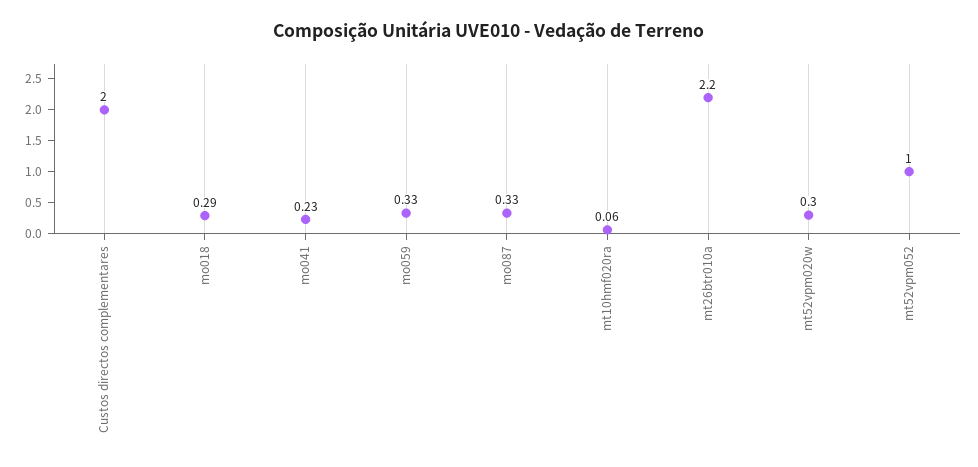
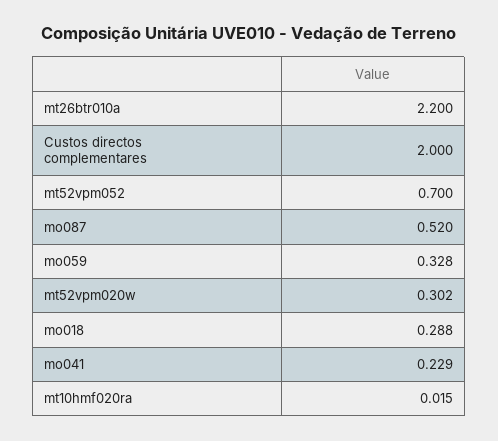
  {
    "Custos directos complementares": 2,
    "mo018": 0.288,
    "mo041": 0.229,
    "mo059": 0.328,
-   "mo087": 0.33,
+   "mo087": 0.52,
-   "mt10hmf020ra": 0.06,
+   "mt10hmf020ra": 0.015,
    "mt26btr010a": 2.2,
    "mt52vpm020w": 0.302,
-   "mt52vpm052": 1
+   "mt52vpm052": 0.7
  }

